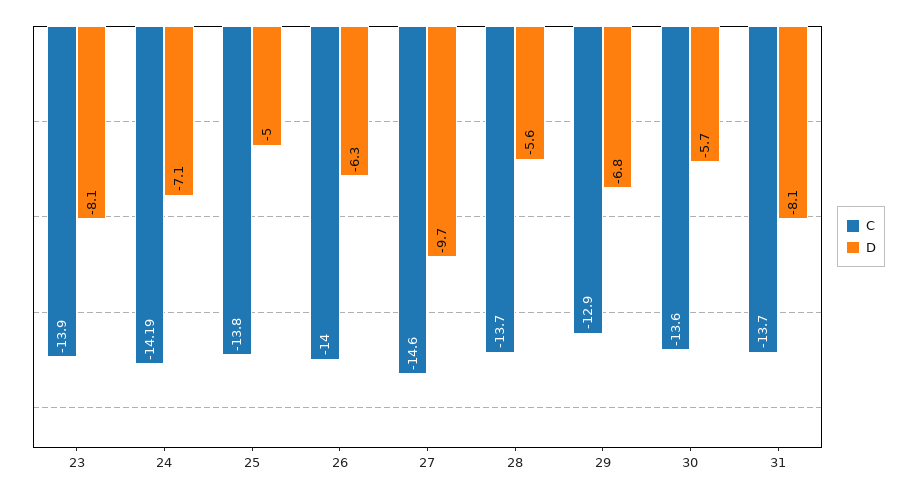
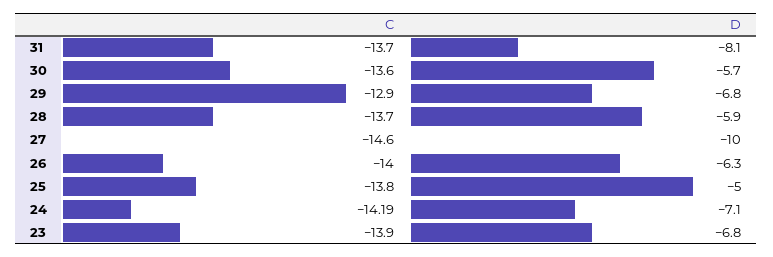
  {
    "C": {
      "23": -13.9,
      "24": -14.19,
      "25": -13.8,
      "26": -14,
      "27": -14.6,
      "28": -13.7,
      "29": -12.9,
      "30": -13.6,
      "31": -13.7
    },
    "D": {
-     "23": -8.1,
+     "23": -6.8,
      "24": -7.1,
      "25": -5,
      "26": -6.3,
-     "27": -9.7,
+     "27": -10,
-     "28": -5.6,
+     "28": -5.9,
      "29": -6.8,
      "30": -5.7,
      "31": -8.1
    }
  }

